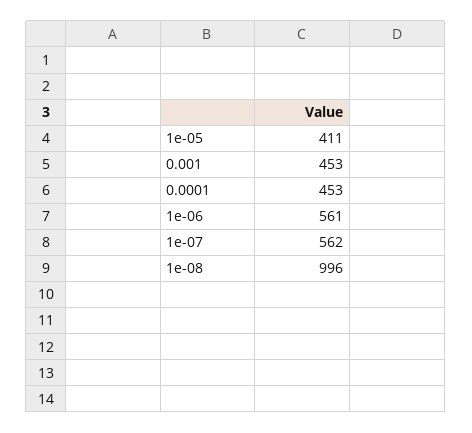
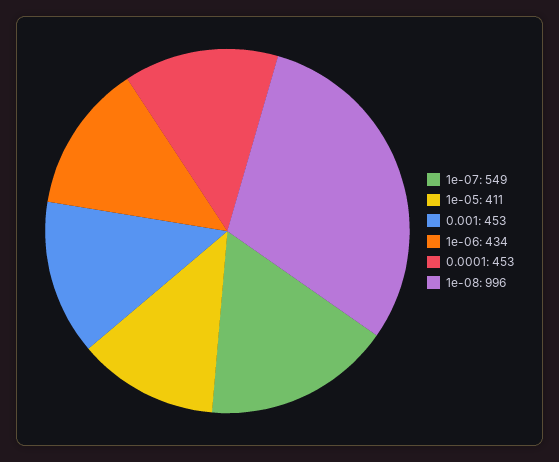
  {
    "1e-05": 411,
    "0.001": 453,
    "0.0001": 453,
-   "1e-06": 561,
+   "1e-06": 434,
-   "1e-07": 562,
+   "1e-07": 549,
    "1e-08": 996
  }

